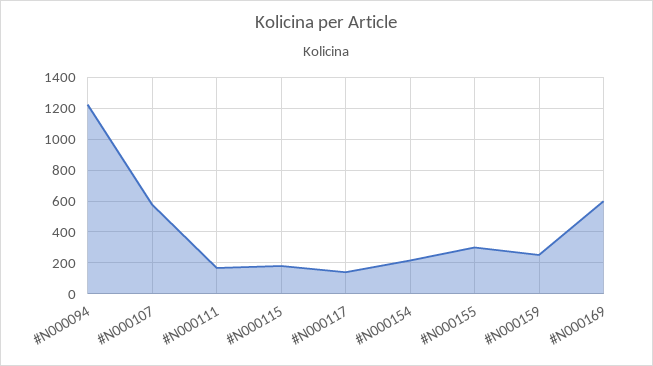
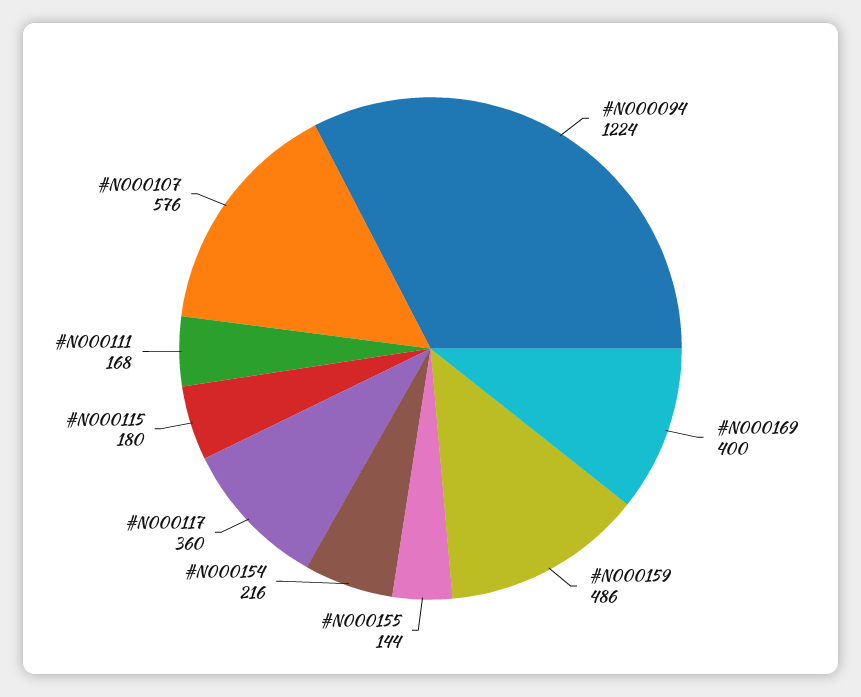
  {
    "#N000094": 1224,
    "#N000107": 576,
    "#N000111": 168,
    "#N000115": 180,
-   "#N000117": 150,
+   "#N000117": 360,
    "#N000154": 216,
-   "#N000155": 300,
+   "#N000155": 144,
-   "#N000159": 250,
+   "#N000159": 486,
-   "#N000169": 600
+   "#N000169": 400
  }

